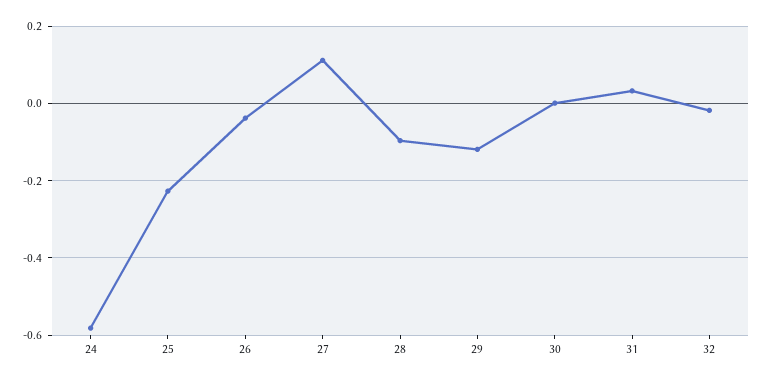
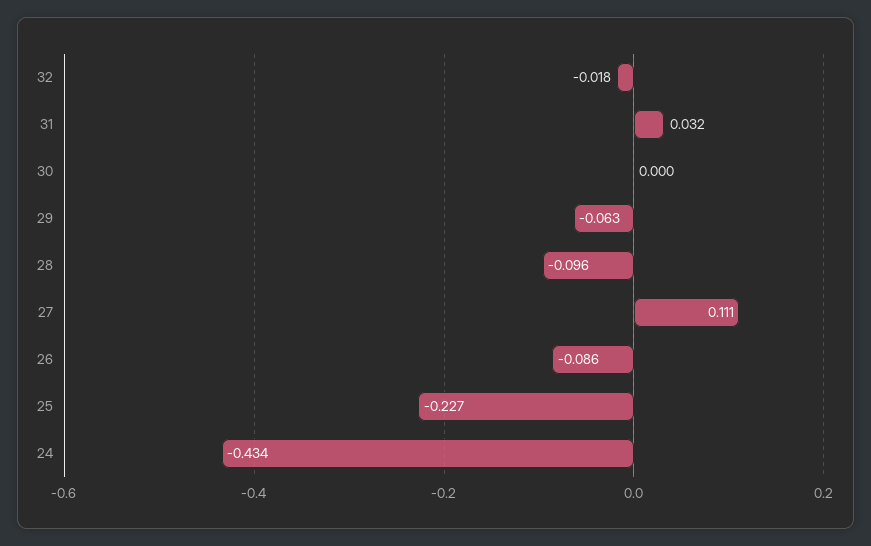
  {
-   "24": -0.58,
+   "24": -0.434,
    "25": -0.227,
-   "26": -0.04,
+   "26": -0.086,
    "27": 0.111,
    "28": -0.096,
-   "29": -0.12,
+   "29": -0.063,
    "30": 0,
    "31": 0.032,
    "32": -0.018
  }

